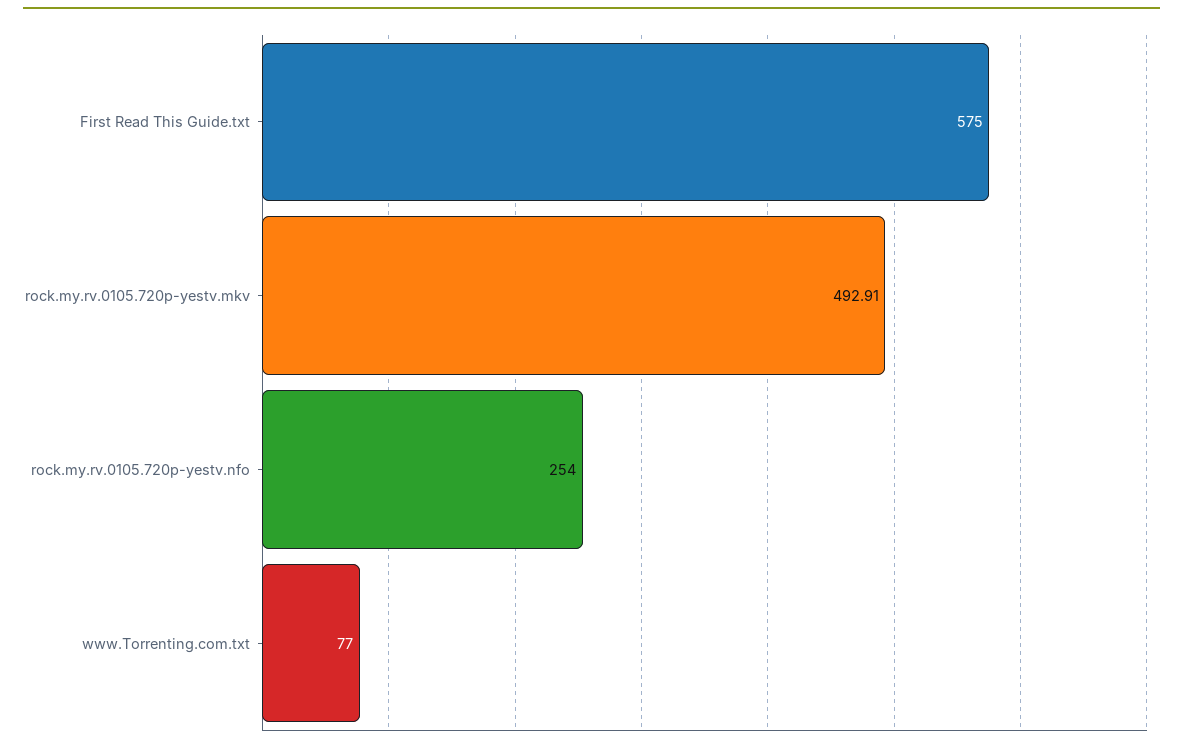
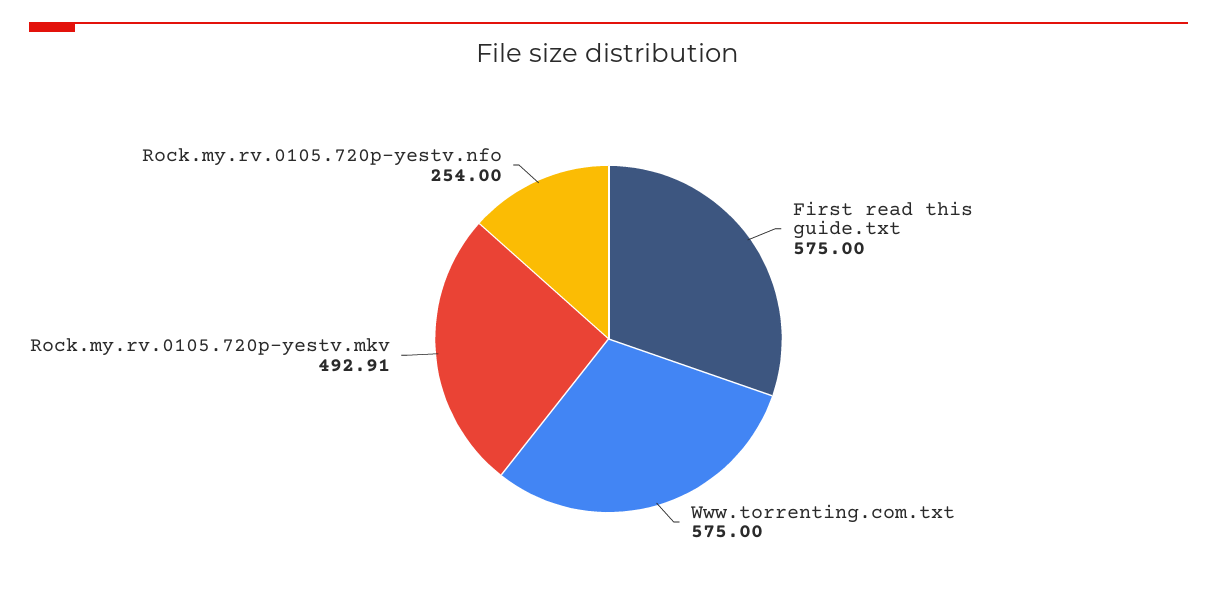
  {
    "First Read This Guide.txt": 575,
    "rock.my.rv.0105.720p-yestv.mkv": 492.91,
    "rock.my.rv.0105.720p-yestv.nfo": 254,
-   "www.Torrenting.com.txt": 77
+   "www.Torrenting.com.txt": 575
  }

